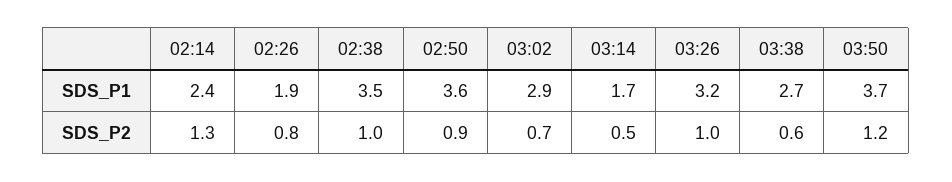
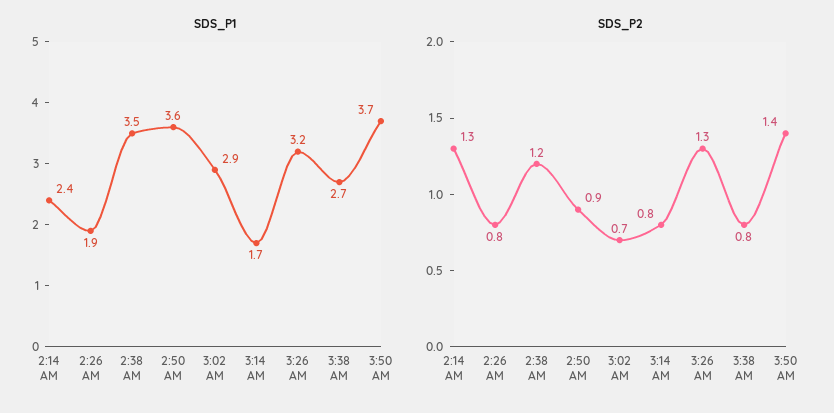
  {
    "SDS_P1": {
      "02:14": 2.4,
      "02:26": 1.9,
      "02:38": 3.5,
      "02:50": 3.6,
      "03:02": 2.9,
      "03:14": 1.7,
      "03:26": 3.2,
      "03:38": 2.7,
      "03:50": 3.7
    },
    "SDS_P2": {
      "02:14": 1.3,
      "02:26": 0.8,
-     "02:38": 1,
+     "02:38": 1.2,
      "02:50": 0.9,
      "03:02": 0.7,
-     "03:14": 0.5,
+     "03:14": 0.8,
-     "03:26": 1,
+     "03:26": 1.3,
-     "03:38": 0.6,
+     "03:38": 0.8,
-     "03:50": 1.2
+     "03:50": 1.4
    }
  }

